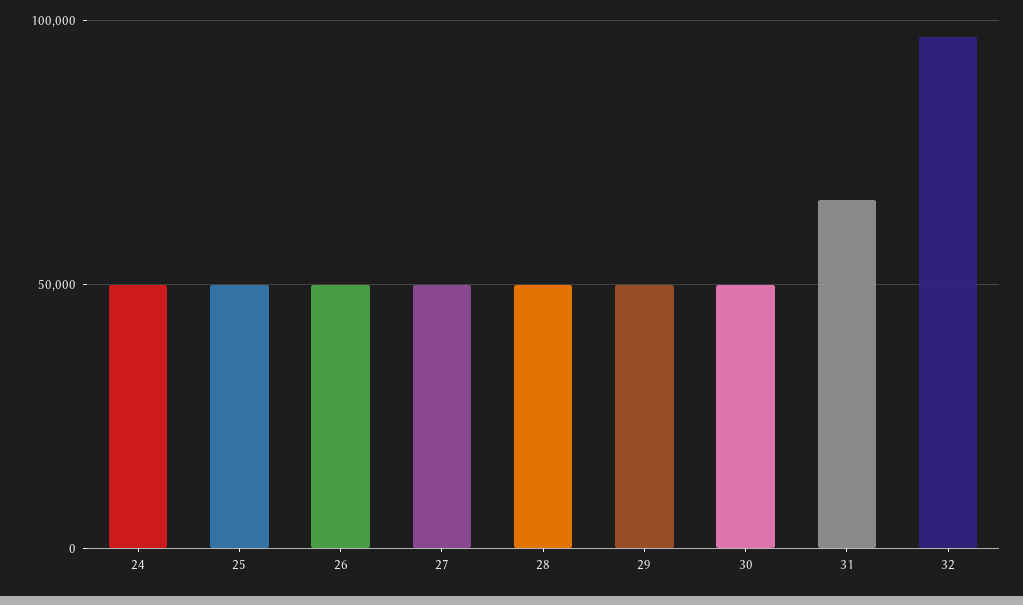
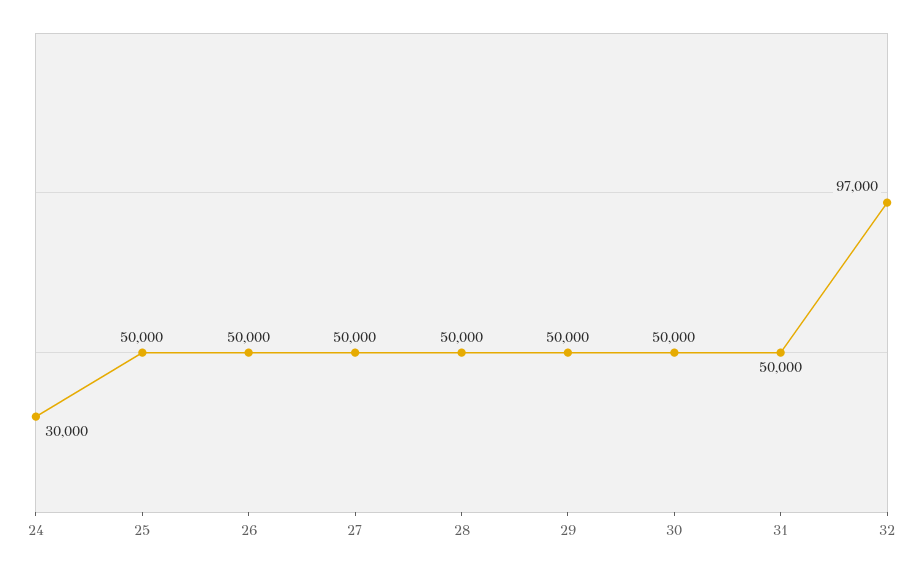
  {
-   "24": 50000,
+   "24": 30000,
    "25": 50000,
    "26": 50000,
    "27": 50000,
    "28": 50000,
    "29": 50000,
    "30": 50000,
-   "31": 65000,
+   "31": 50000,
    "32": 97000
  }

